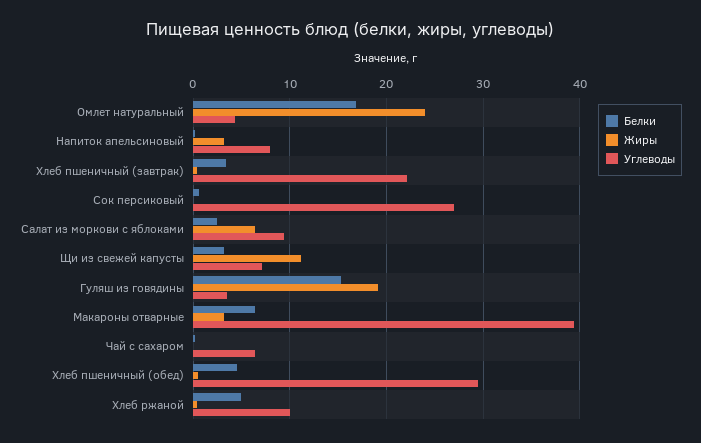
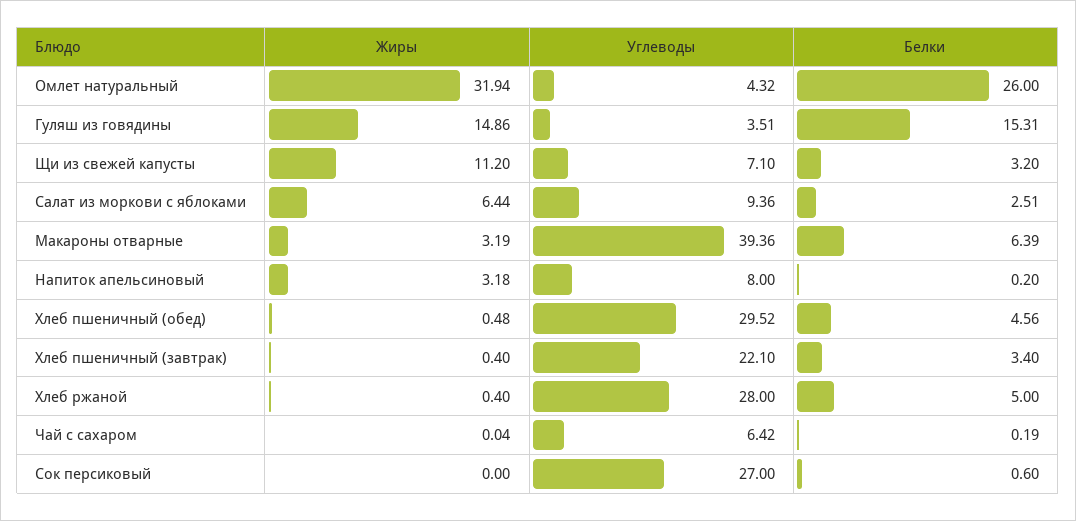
  {
    "Белки": {
-     "Омлет натуральный": 17,
+     "Омлет натуральный": 26,
      "Напиток апельсиновый": 0.2,
      "Хлеб пшеничный (завтрак)": 3.4,
      "Сок персиковый": 0.6,
      "Салат из моркови с яблоками": 2.51,
      "Щи из свежей капусты": 3.2,
      "Гуляш из говядины": 15.31,
      "Макароны отварные": 6.39,
      "Чай с сахаром": 0.19,
      "Хлеб пшеничный (обед)": 4.56,
      "Хлеб ржаной": 5
    },
    "Жиры": {
-     "Омлет натуральный": 24,
+     "Омлет натуральный": 31.94,
      "Напиток апельсиновый": 3.18,
      "Хлеб пшеничный (завтрак)": 0.4,
      "Сок персиковый": 0,
      "Салат из моркови с яблоками": 6.44,
      "Щи из свежей капусты": 11.2,
-     "Гуляш из говядины": 19,
+     "Гуляш из говядины": 14.86,
      "Макароны отварные": 3.19,
      "Чай с сахаром": 0.04,
      "Хлеб пшеничный (обед)": 0.48,
      "Хлеб ржаной": 0.4
    },
    "Углеводы": {
      "Омлет натуральный": 4.32,
      "Напиток апельсиновый": 8,
      "Хлеб пшеничный (завтрак)": 22.1,
      "Сок персиковый": 27,
      "Салат из моркови с яблоками": 9.36,
      "Щи из свежей капусты": 7.1,
      "Гуляш из говядины": 3.51,
      "Макароны отварные": 39.36,
      "Чай с сахаром": 6.42,
      "Хлеб пшеничный (обед)": 29.52,
-     "Хлеб ржаной": 10
+     "Хлеб ржаной": 28
    }
  }

